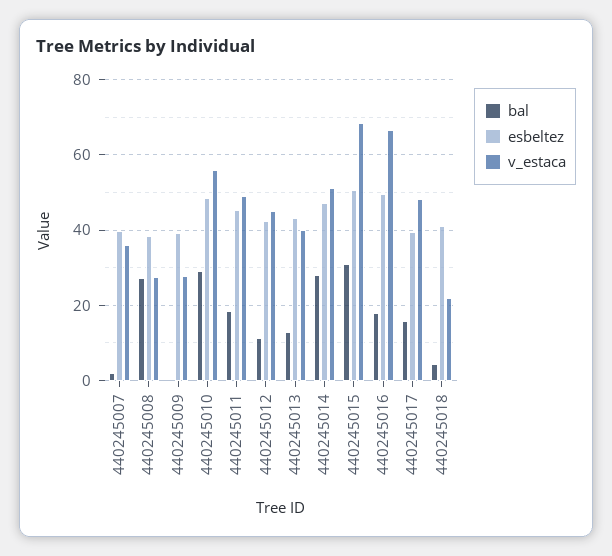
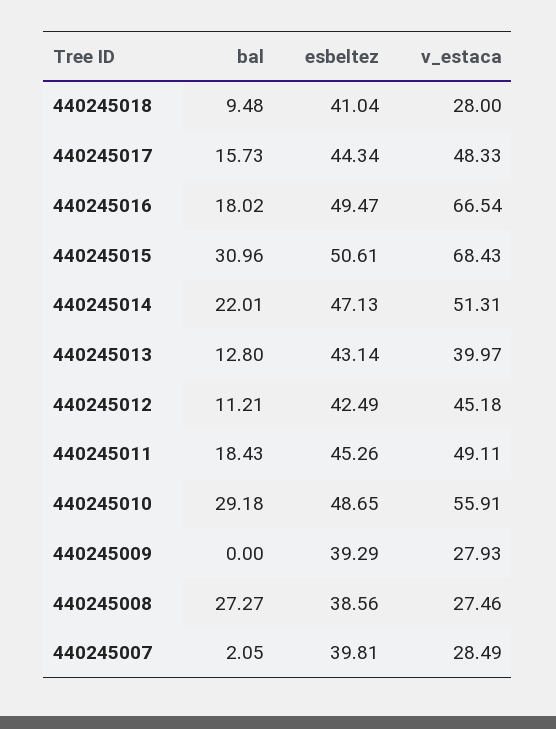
  {
    "bal": {
      "440245007": 2.05,
      "440245008": 27.27,
      "440245009": 0,
      "440245010": 29.18,
      "440245011": 18.43,
      "440245012": 11.21,
      "440245013": 12.8,
-     "440245014": 28,
+     "440245014": 22.01,
      "440245015": 30.96,
      "440245016": 18.02,
      "440245017": 15.73,
-     "440245018": 4
+     "440245018": 9.48
    },
    "esbeltez": {
      "440245007": 39.81,
      "440245008": 38.56,
      "440245009": 39.29,
      "440245010": 48.65,
      "440245011": 45.26,
      "440245012": 42.49,
      "440245013": 43.14,
      "440245014": 47.13,
      "440245015": 50.61,
      "440245016": 49.47,
-     "440245017": 40,
+     "440245017": 44.34,
      "440245018": 41.04
    },
    "v_estaca": {
-     "440245007": 36,
+     "440245007": 28.49,
      "440245008": 27.46,
      "440245009": 27.93,
      "440245010": 55.91,
      "440245011": 49.11,
      "440245012": 45.18,
      "440245013": 39.97,
      "440245014": 51.31,
      "440245015": 68.43,
      "440245016": 66.54,
      "440245017": 48.33,
-     "440245018": 22
+     "440245018": 28
    }
  }

